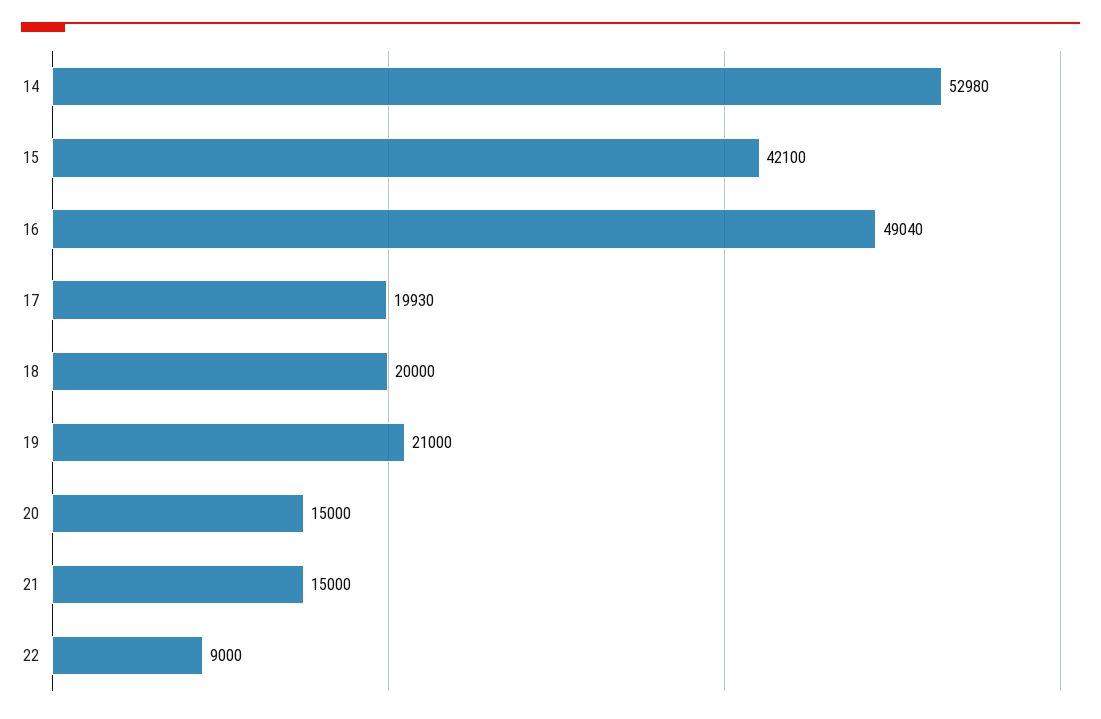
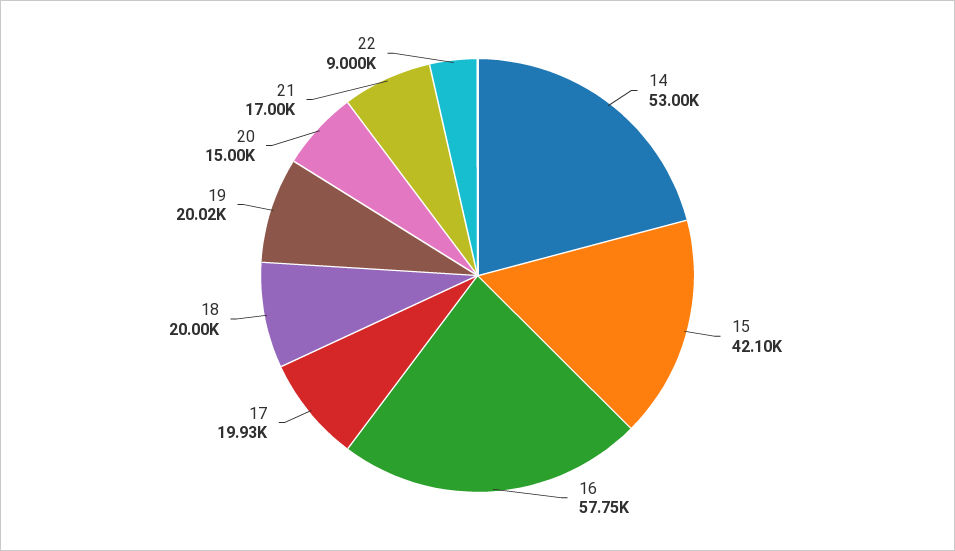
  {
-   "14": 52980,
+   "14": 53000,
    "15": 42100,
-   "16": 49040,
+   "16": 57750,
    "17": 19930,
    "18": 20000,
-   "19": 21000,
+   "19": 20020,
    "20": 15000,
-   "21": 15000,
+   "21": 17000,
    "22": 9000
  }

